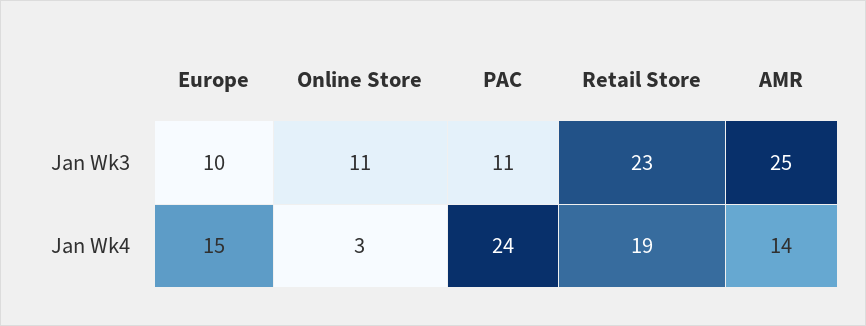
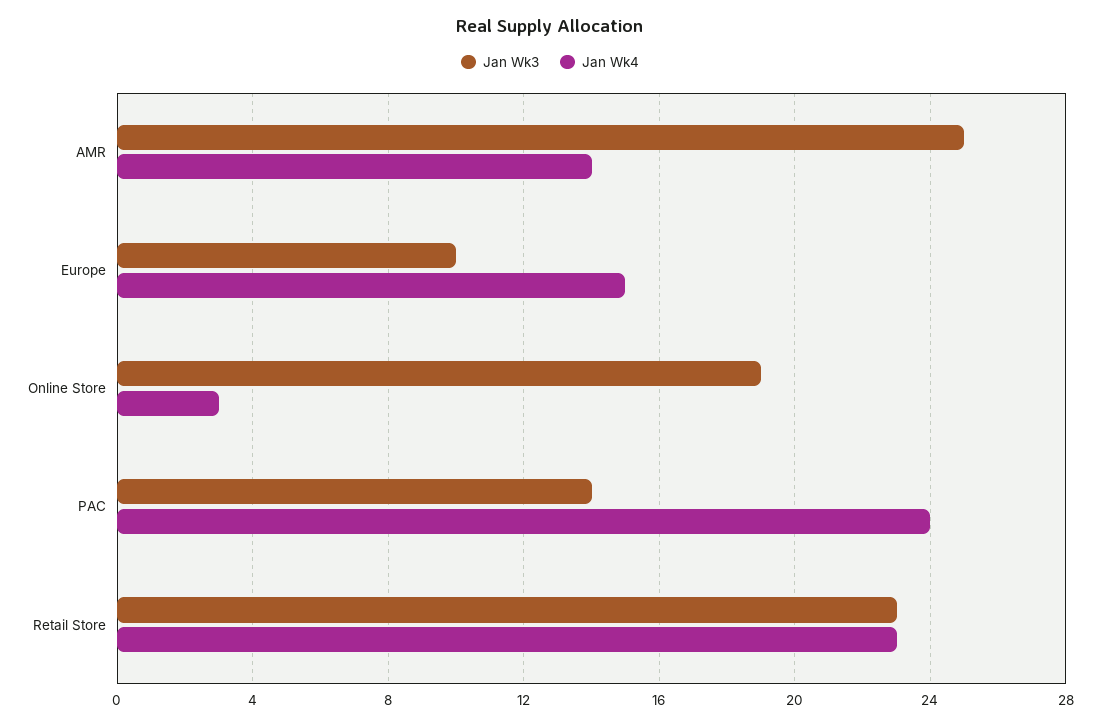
  {
    "Jan Wk3": {
      "Europe": 10,
-     "Online Store": 11,
+     "Online Store": 19,
-     "PAC": 11,
+     "PAC": 14,
      "Retail Store": 23,
      "AMR": 25
    },
    "Jan Wk4": {
      "Europe": 15,
      "Online Store": 3,
      "PAC": 24,
-     "Retail Store": 19,
+     "Retail Store": 23,
      "AMR": 14
    }
  }

